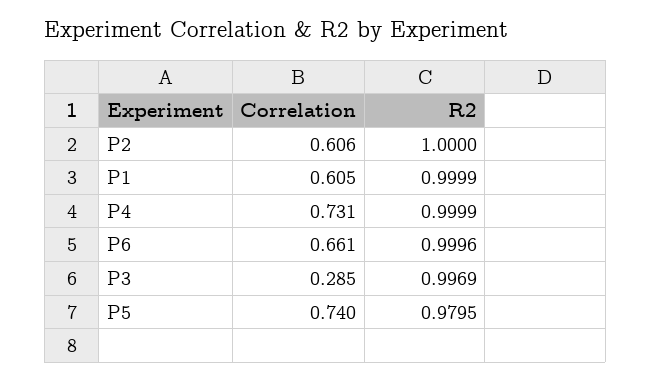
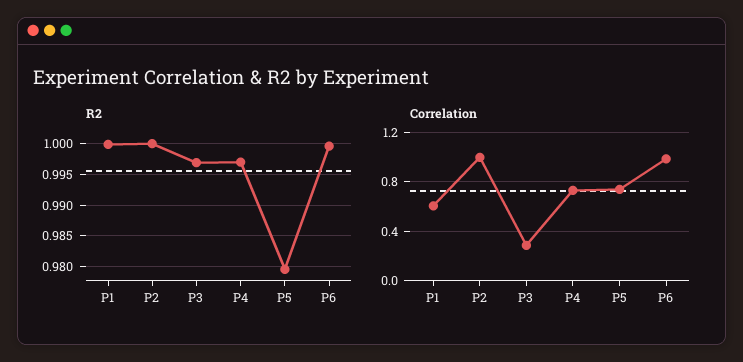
  {
    "Correlation": {
-     "P2": 0.606,
+     "P2": 1,
      "P1": 0.605,
      "P4": 0.731,
-     "P6": 0.661,
+     "P6": 1,
      "P3": 0.285,
      "P5": 0.74
    },
    "R2": {
      "P2": 1,
      "P1": 0.9999,
-     "P4": 0.9999,
+     "P4": 0.997,
      "P6": 0.9996,
      "P3": 0.9969,
      "P5": 0.9795
    }
  }

